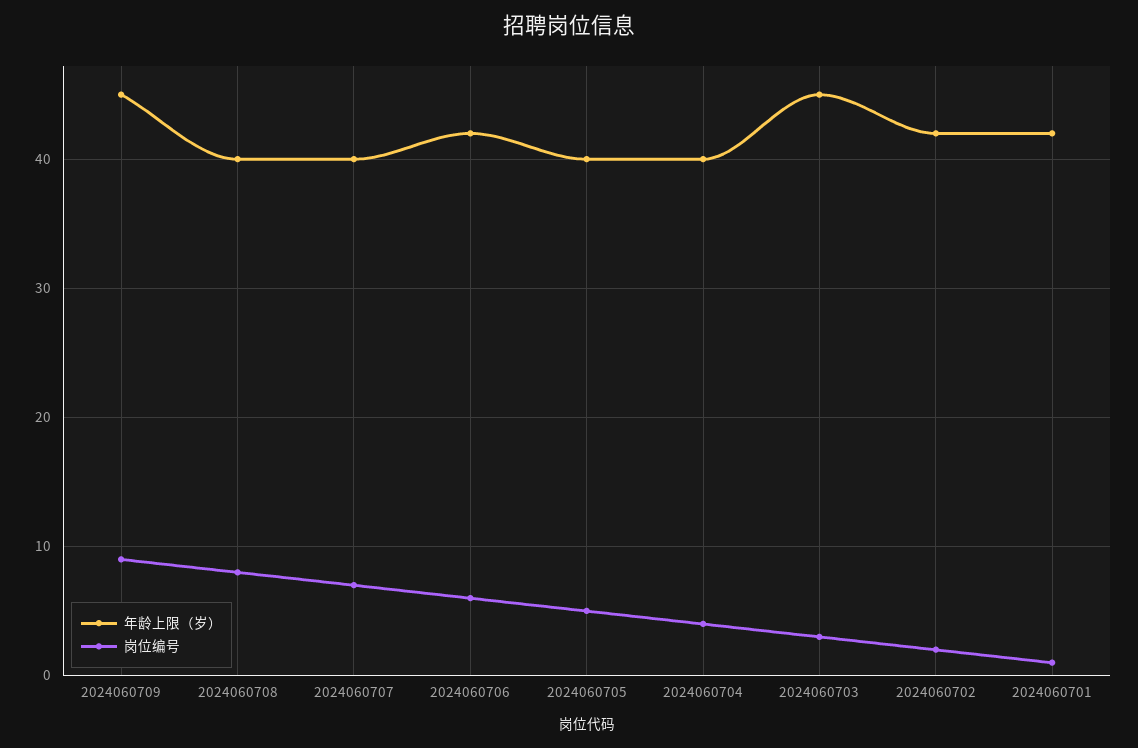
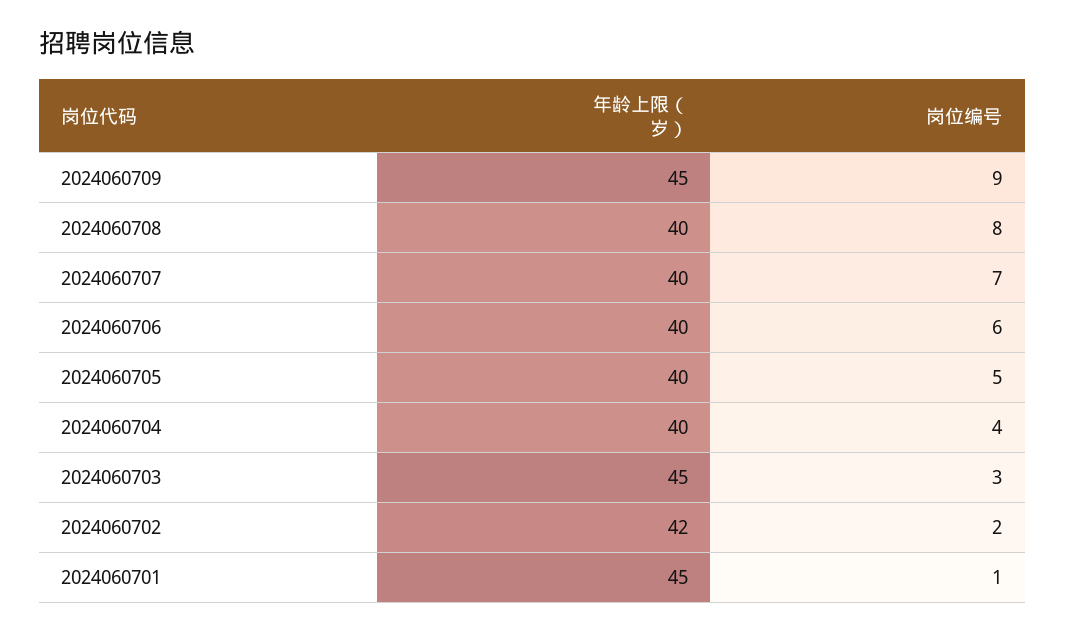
  {
    "年龄上限（岁）": {
      "2024060709": 45,
      "2024060708": 40,
      "2024060707": 40,
-     "2024060706": 42,
+     "2024060706": 40,
      "2024060705": 40,
      "2024060704": 40,
      "2024060703": 45,
      "2024060702": 42,
-     "2024060701": 42
+     "2024060701": 45
    },
    "岗位编号": {
      "2024060709": 9,
      "2024060708": 8,
      "2024060707": 7,
      "2024060706": 6,
      "2024060705": 5,
      "2024060704": 4,
      "2024060703": 3,
      "2024060702": 2,
      "2024060701": 1
    }
  }

